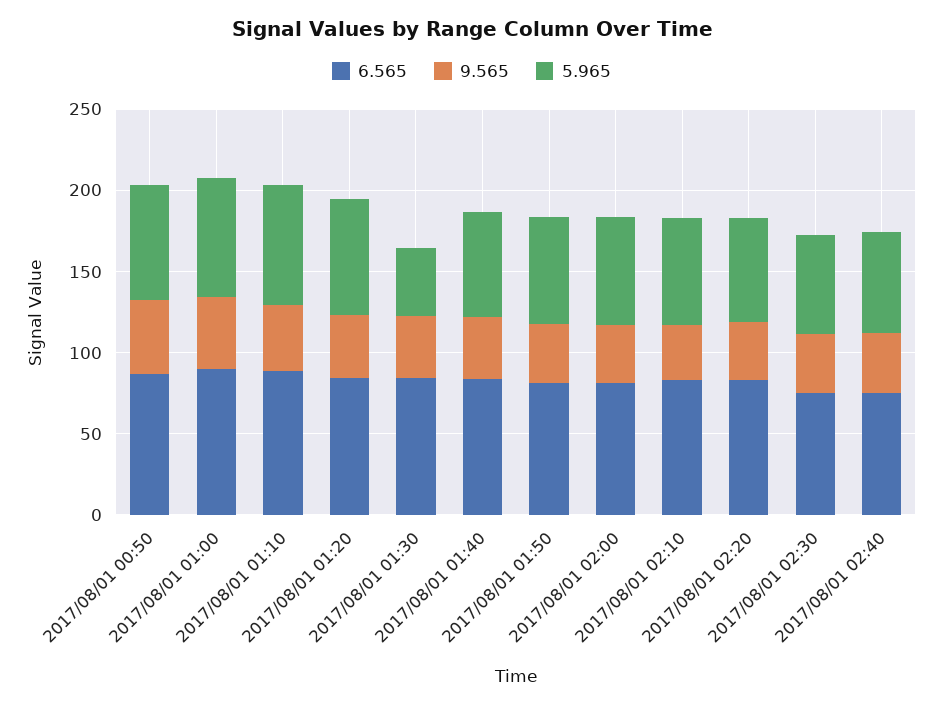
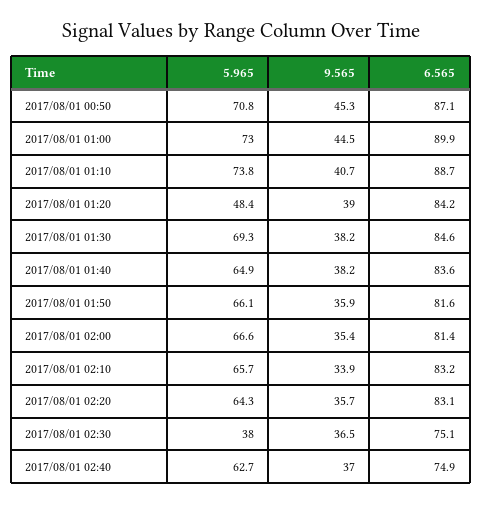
  {
    "6.565": {
      "2017/08/01 00:50": 87.1,
      "2017/08/01 01:00": 89.9,
      "2017/08/01 01:10": 88.7,
      "2017/08/01 01:20": 84.2,
      "2017/08/01 01:30": 84.6,
      "2017/08/01 01:40": 83.6,
      "2017/08/01 01:50": 81.6,
      "2017/08/01 02:00": 81.4,
      "2017/08/01 02:10": 83.2,
      "2017/08/01 02:20": 83.1,
      "2017/08/01 02:30": 75.1,
      "2017/08/01 02:40": 74.9
    },
    "9.565": {
      "2017/08/01 00:50": 45.3,
      "2017/08/01 01:00": 44.5,
      "2017/08/01 01:10": 40.7,
      "2017/08/01 01:20": 39,
      "2017/08/01 01:30": 38.2,
      "2017/08/01 01:40": 38.2,
      "2017/08/01 01:50": 35.9,
      "2017/08/01 02:00": 35.4,
      "2017/08/01 02:10": 33.9,
      "2017/08/01 02:20": 35.7,
      "2017/08/01 02:30": 36.5,
      "2017/08/01 02:40": 37
    },
    "5.965": {
      "2017/08/01 00:50": 70.8,
      "2017/08/01 01:00": 73,
      "2017/08/01 01:10": 73.8,
-     "2017/08/01 01:20": 70,
+     "2017/08/01 01:20": 48.4,
-     "2017/08/01 01:30": 40,
+     "2017/08/01 01:30": 69.3,
      "2017/08/01 01:40": 64.9,
      "2017/08/01 01:50": 66.1,
      "2017/08/01 02:00": 66.6,
      "2017/08/01 02:10": 65.7,
      "2017/08/01 02:20": 64.3,
-     "2017/08/01 02:30": 60,
+     "2017/08/01 02:30": 38,
      "2017/08/01 02:40": 62.7
    }
  }

